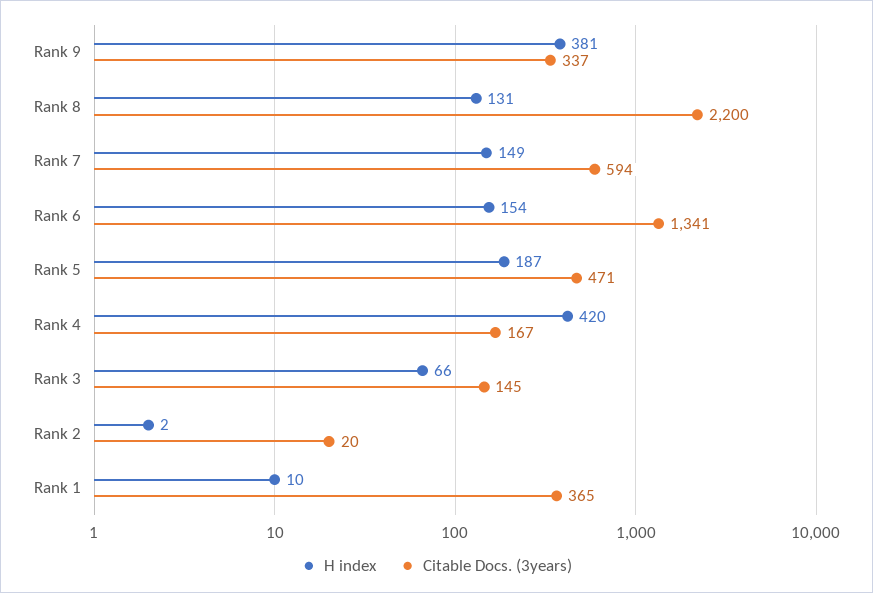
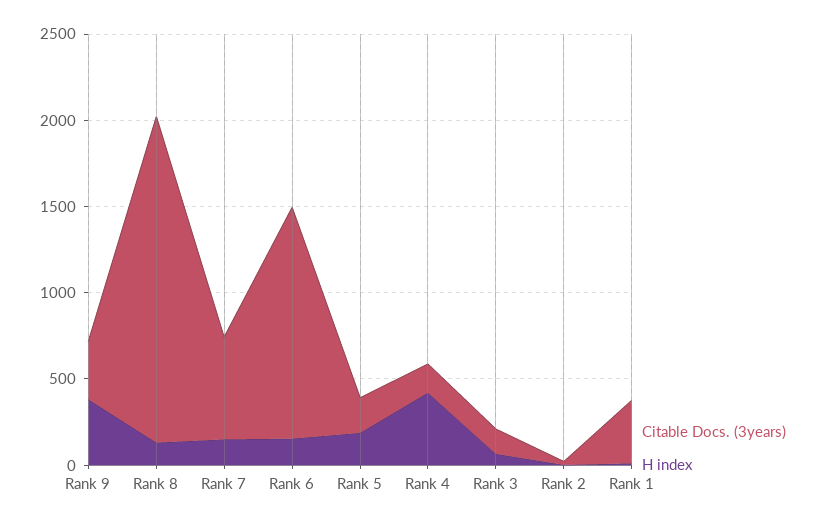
  {
    "H index": {
      "Rank 9": 381,
      "Rank 8": 131,
      "Rank 7": 149,
      "Rank 6": 154,
      "Rank 5": 187,
      "Rank 4": 420,
      "Rank 3": 66,
      "Rank 2": 2,
      "Rank 1": 10
    },
    "Citable Docs. (3years)": {
      "Rank 9": 337,
-     "Rank 8": 2200,
+     "Rank 8": 1900,
      "Rank 7": 594,
      "Rank 6": 1341,
-     "Rank 5": 471,
+     "Rank 5": 200,
      "Rank 4": 167,
      "Rank 3": 145,
      "Rank 2": 20,
      "Rank 1": 365
    }
  }

